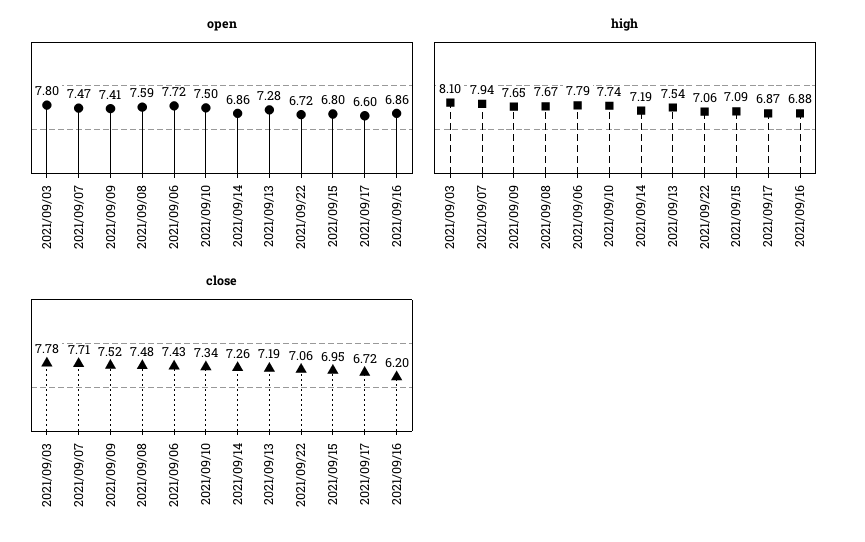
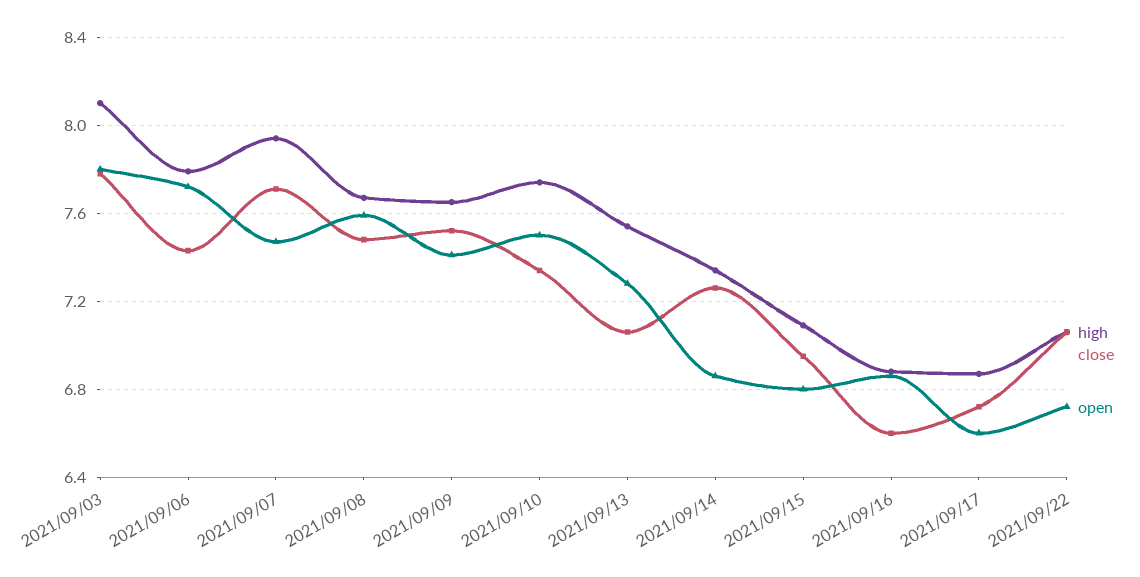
  {
    "open": {
      "2021/09/03": 7.8,
      "2021/09/07": 7.47,
      "2021/09/09": 7.41,
      "2021/09/08": 7.59,
      "2021/09/06": 7.72,
      "2021/09/10": 7.5,
      "2021/09/14": 6.86,
      "2021/09/13": 7.28,
      "2021/09/22": 6.72,
      "2021/09/15": 6.8,
      "2021/09/17": 6.6,
      "2021/09/16": 6.86
    },
    "high": {
      "2021/09/03": 8.1,
      "2021/09/07": 7.94,
      "2021/09/09": 7.65,
      "2021/09/08": 7.67,
      "2021/09/06": 7.79,
      "2021/09/10": 7.74,
-     "2021/09/14": 7.19,
+     "2021/09/14": 7.35,
      "2021/09/13": 7.54,
      "2021/09/22": 7.06,
      "2021/09/15": 7.09,
      "2021/09/17": 6.87,
      "2021/09/16": 6.88
    },
    "close": {
      "2021/09/03": 7.78,
      "2021/09/07": 7.71,
      "2021/09/09": 7.52,
      "2021/09/08": 7.48,
      "2021/09/06": 7.43,
      "2021/09/10": 7.34,
      "2021/09/14": 7.26,
-     "2021/09/13": 7.19,
+     "2021/09/13": 7.05,
      "2021/09/22": 7.06,
      "2021/09/15": 6.95,
      "2021/09/17": 6.72,
-     "2021/09/16": 6.2
+     "2021/09/16": 6.6
    }
  }

